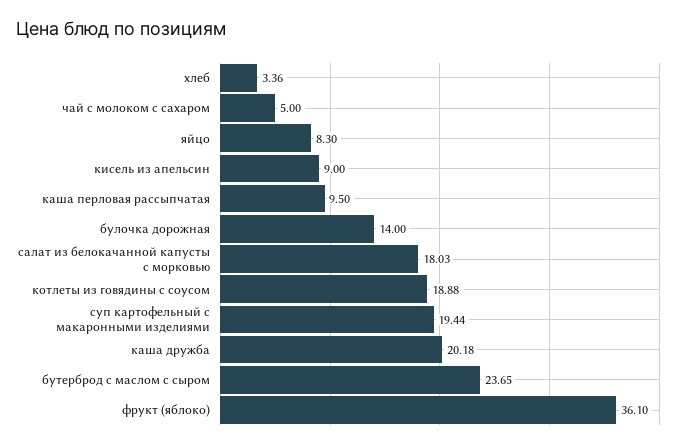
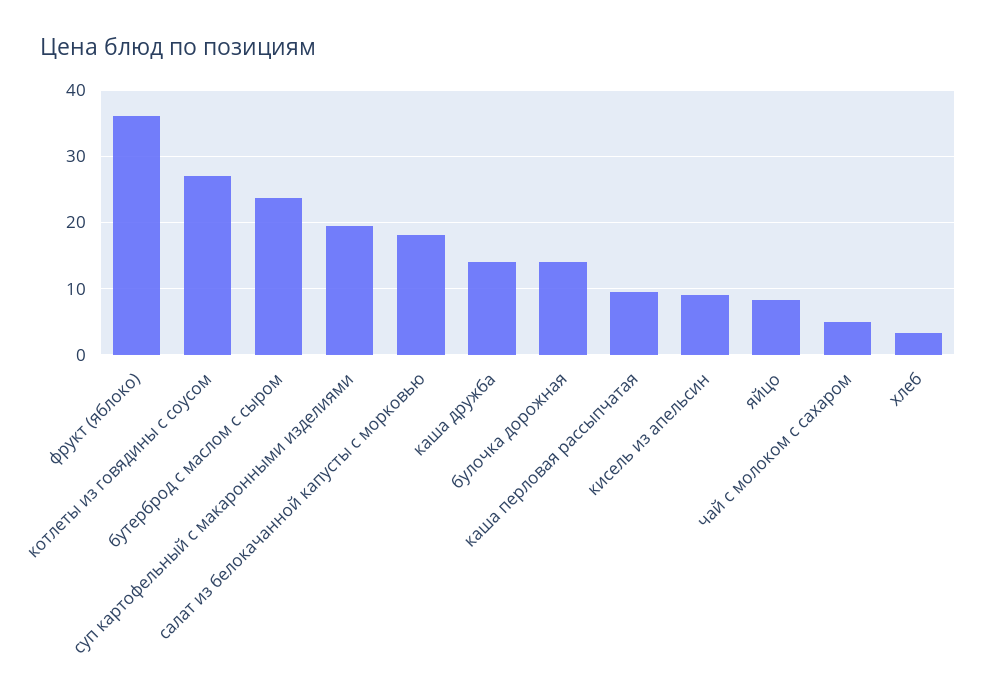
  {
    "хлеб": 3.36,
    "чай с молоком с сахаром": 5,
    "яйцо": 8.3,
    "кисель из апельсин": 9,
    "каша перловая рассыпчатая": 9.5,
    "булочка дорожная": 14,
    "салат из белокачанной капусты с морковью": 18.03,
-   "котлеты из говядины с соусом": 18.88,
+   "котлеты из говядины с соусом": 27,
    "суп картофельный с макаронными изделиями": 19.44,
-   "каша дружба": 20.18,
+   "каша дружба": 14,
    "бутерброд с маслом с сыром": 23.65,
    "фрукт (яблоко)": 36.1
  }

